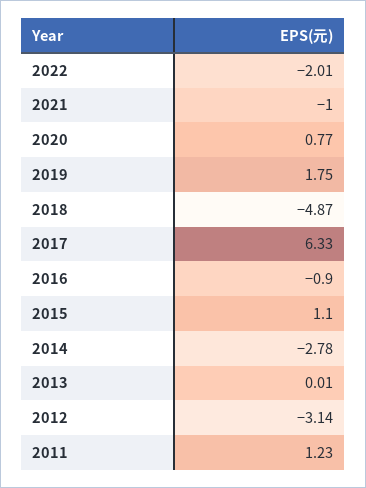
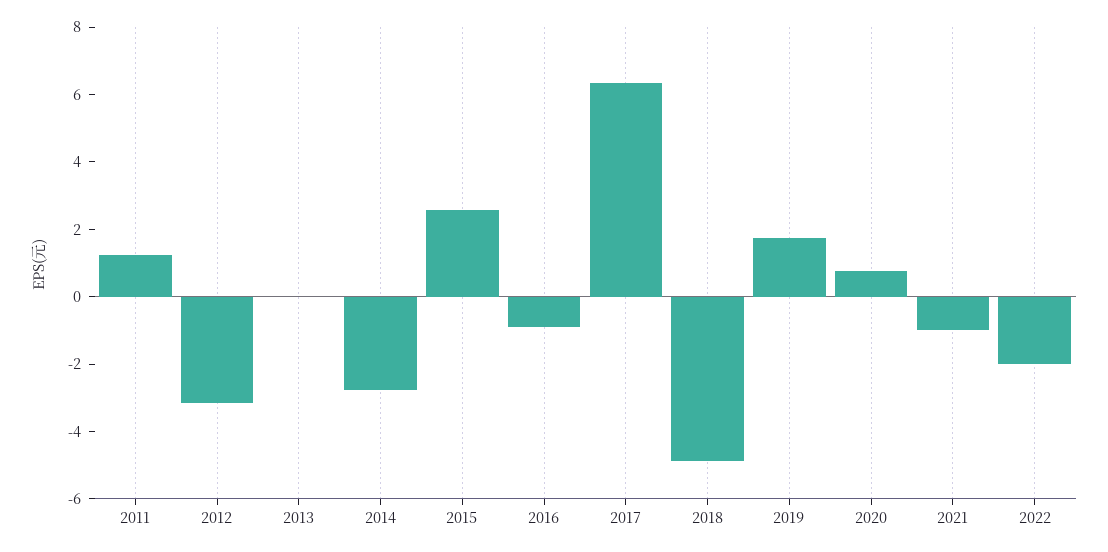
  {
    "2022": -2.01,
    "2021": -1,
    "2020": 0.77,
    "2019": 1.75,
    "2018": -4.87,
    "2017": 6.33,
    "2016": -0.9,
-   "2015": 1.1,
+   "2015": 2.5,
    "2014": -2.78,
    "2013": 0.01,
    "2012": -3.14,
    "2011": 1.23
  }

